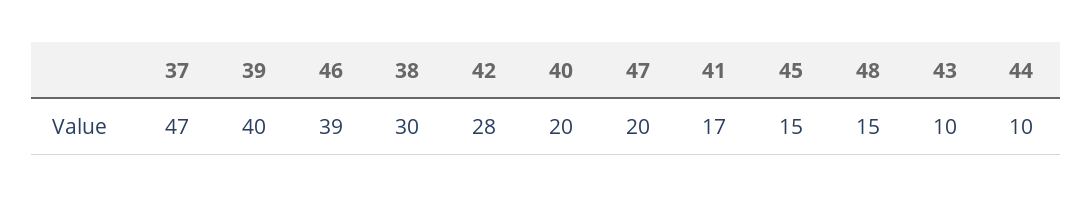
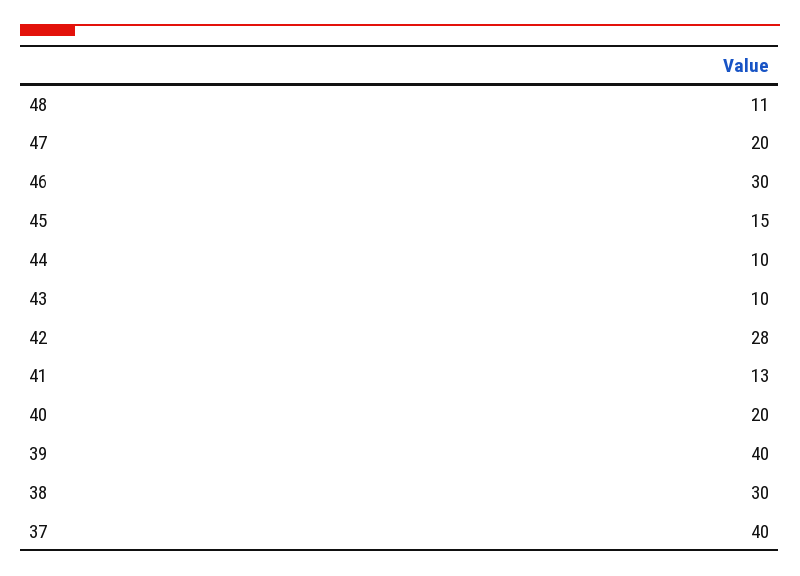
  {
-   "37": 47,
+   "37": 40,
    "39": 40,
-   "46": 39,
+   "46": 30,
    "38": 30,
    "42": 28,
    "40": 20,
    "47": 20,
-   "41": 17,
+   "41": 13,
    "45": 15,
-   "48": 15,
+   "48": 11,
    "43": 10,
    "44": 10
  }

